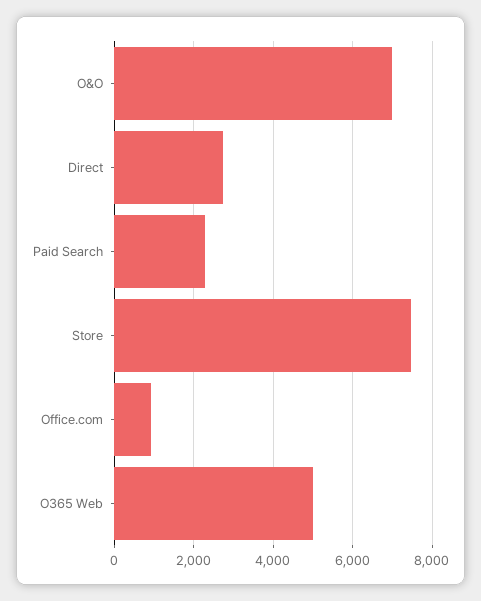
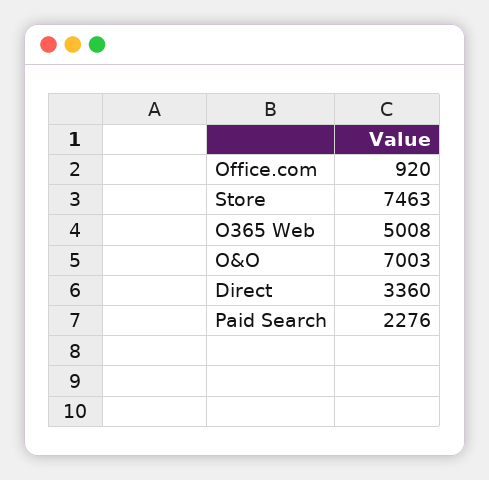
  {
    "O&O": 7003,
-   "Direct": 2800,
+   "Direct": 3360,
    "Paid Search": 2276,
    "Store": 7463,
    "Office.com": 920,
    "O365 Web": 5008
  }

